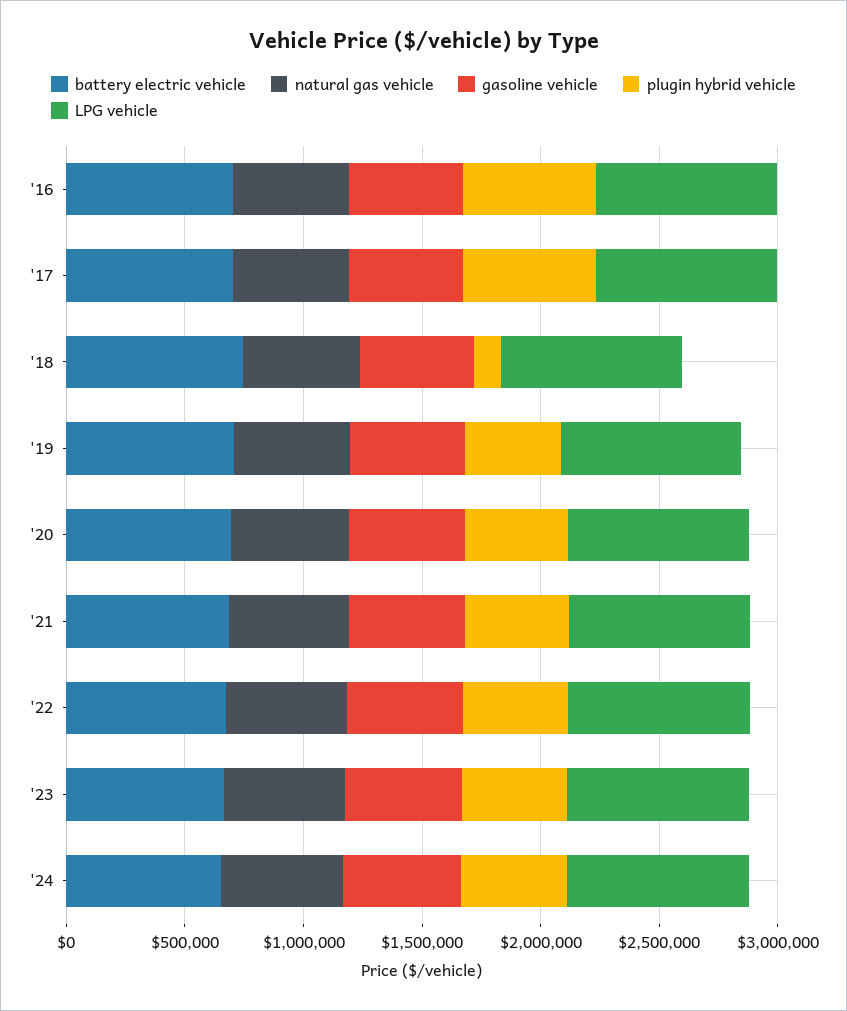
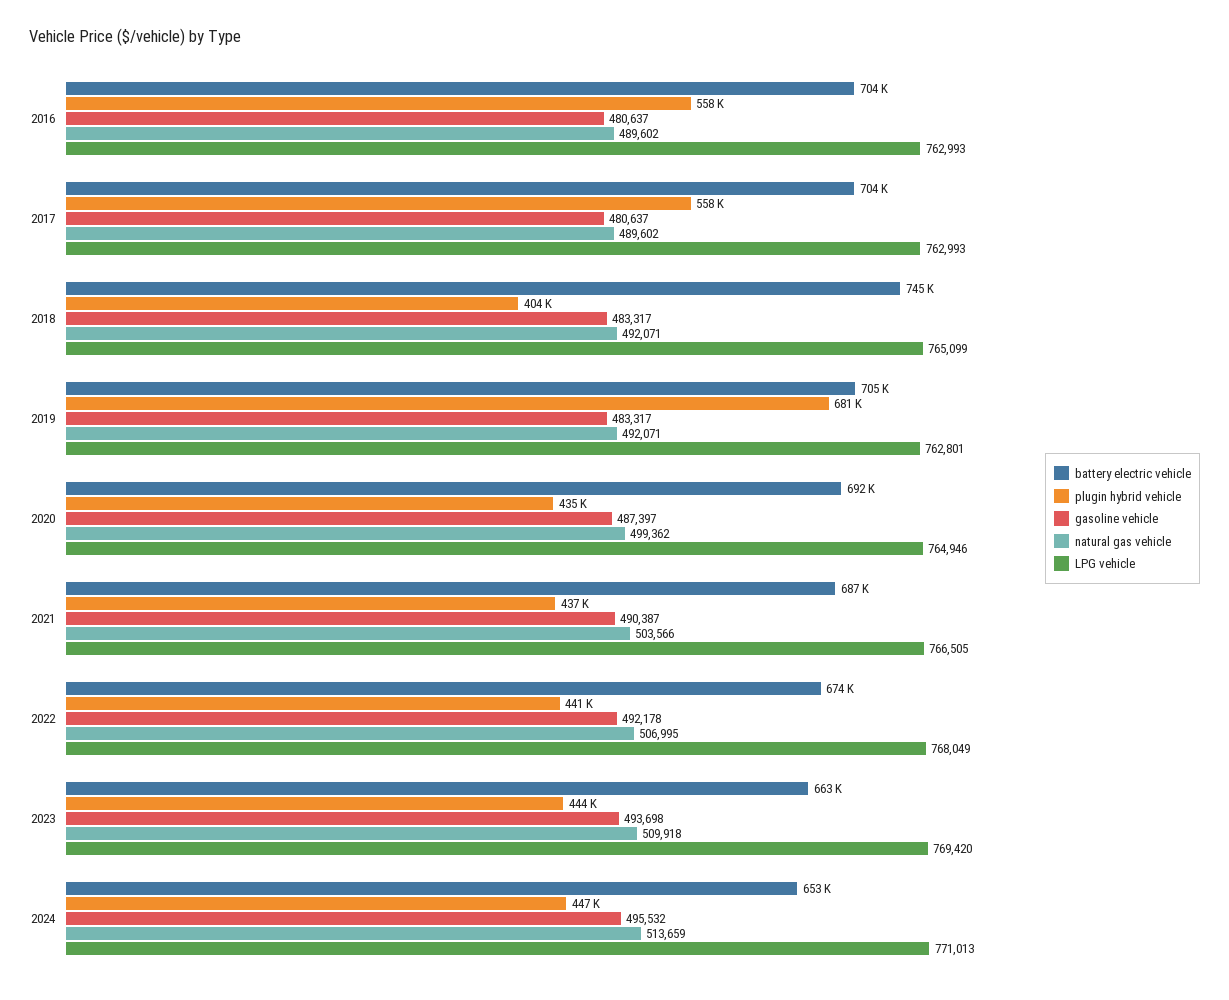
  {
    "battery electric vehicle": {
      "'16": 704000,
      "'17": 704000,
      "'18": 745000,
      "'19": 705000,
      "'20": 692000,
      "'21": 687000,
      "'22": 674000,
      "'23": 663000,
      "'24": 653000
    },
    "natural gas vehicle": {
      "'16": 489602,
      "'17": 489602,
      "'18": 492071,
      "'19": 492071,
      "'20": 499362,
      "'21": 503566,
      "'22": 506995,
      "'23": 509918,
      "'24": 513659
    },
    "gasoline vehicle": {
      "'16": 480637,
      "'17": 480637,
      "'18": 483317,
      "'19": 483317,
      "'20": 487397,
      "'21": 490387,
      "'22": 492178,
      "'23": 493698,
      "'24": 495532
    },
    "plugin hybrid vehicle": {
      "'16": 558000,
      "'17": 558000,
-     "'18": 100000,
+     "'18": 404000,
-     "'19": 400000,
+     "'19": 681000,
      "'20": 435000,
      "'21": 437000,
      "'22": 441000,
      "'23": 444000,
      "'24": 447000
    },
    "LPG vehicle": {
      "'16": 762993,
      "'17": 762993,
      "'18": 765099,
      "'19": 762801,
      "'20": 764946,
      "'21": 766505,
      "'22": 768049,
      "'23": 769420,
      "'24": 771013
    }
  }

